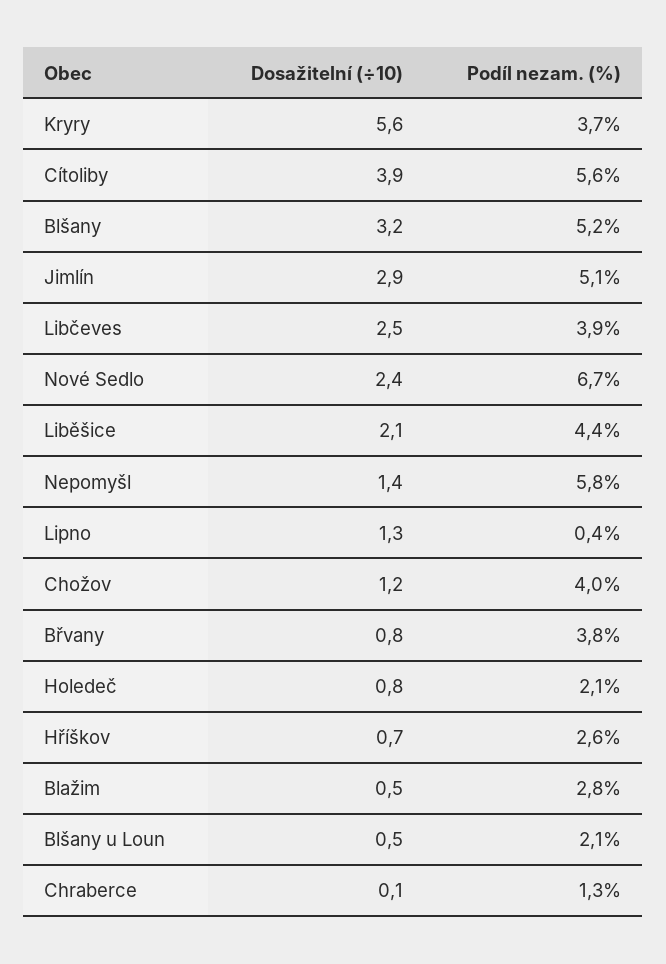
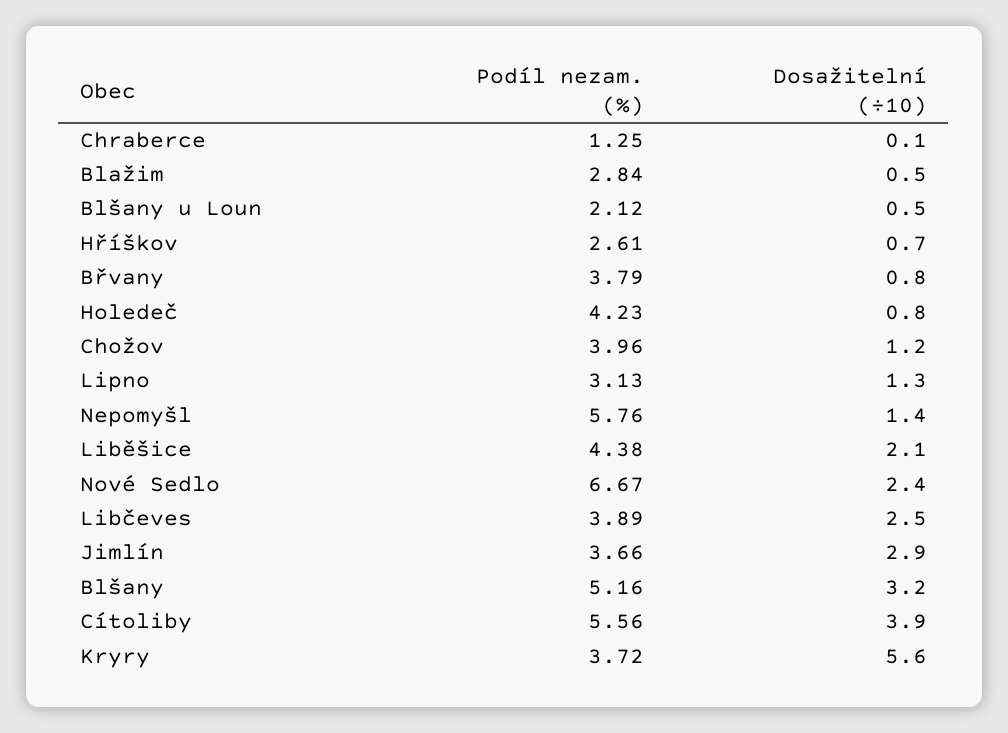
  {
    "Dosažitelní (÷10)": {
      "Kryry": 5.6,
      "Cítoliby": 3.9,
      "Blšany": 3.2,
      "Jimlín": 2.9,
      "Libčeves": 2.5,
      "Nové Sedlo": 2.4,
      "Liběšice": 2.1,
      "Nepomyšl": 1.4,
      "Lipno": 1.3,
      "Chožov": 1.2,
      "Břvany": 0.8,
      "Holedeč": 0.8,
      "Hříškov": 0.7,
      "Blažim": 0.5,
      "Blšany u Loun": 0.5,
      "Chraberce": 0.1
    },
    "Podíl nezam. (%)": {
      "Kryry": 3.72,
      "Cítoliby": 5.56,
      "Blšany": 5.16,
-     "Jimlín": 5.1,
+     "Jimlín": 3.66,
      "Libčeves": 3.89,
      "Nové Sedlo": 6.67,
      "Liběšice": 4.38,
      "Nepomyšl": 5.76,
-     "Lipno": 0.4,
+     "Lipno": 3.13,
      "Chožov": 3.96,
      "Břvany": 3.79,
-     "Holedeč": 2.1,
+     "Holedeč": 4.23,
      "Hříškov": 2.61,
      "Blažim": 2.84,
      "Blšany u Loun": 2.12,
      "Chraberce": 1.25
    }
  }

